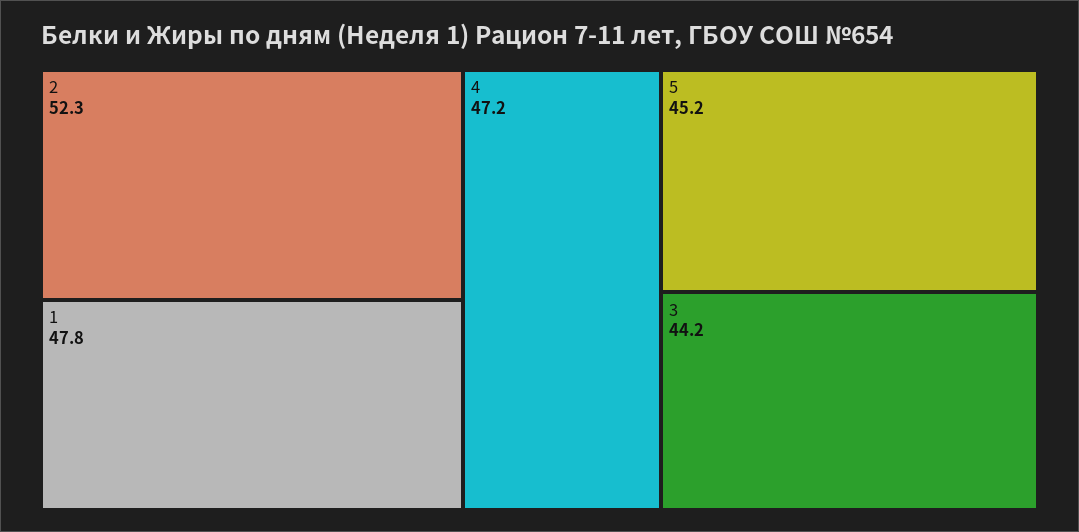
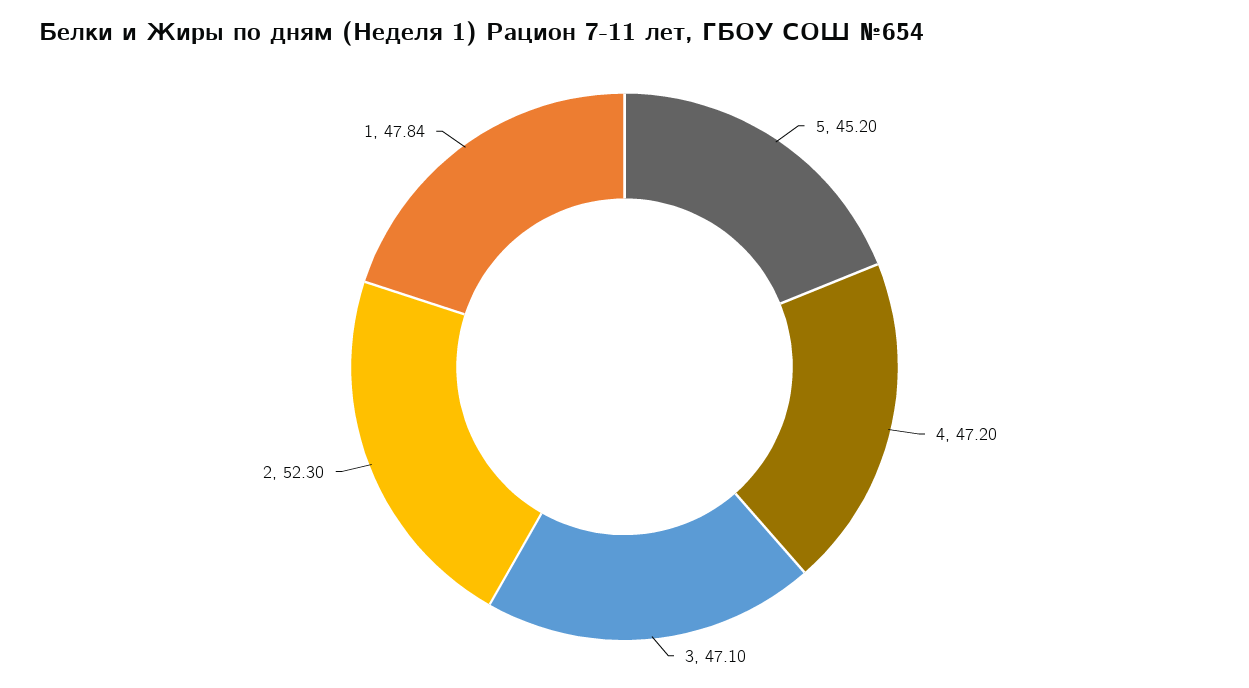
  {
    "2": 52.3,
    "1": 47.84,
    "4": 47.2,
    "5": 45.2,
-   "3": 44.2
+   "3": 47.1
  }

